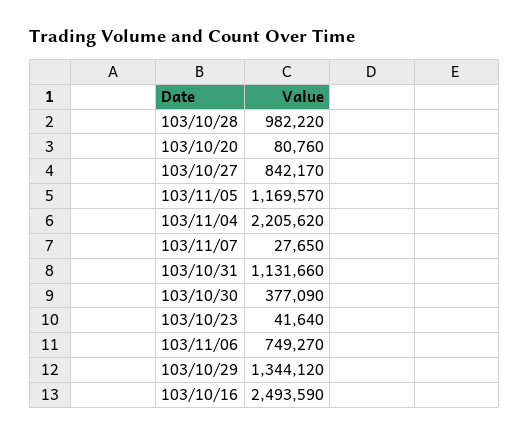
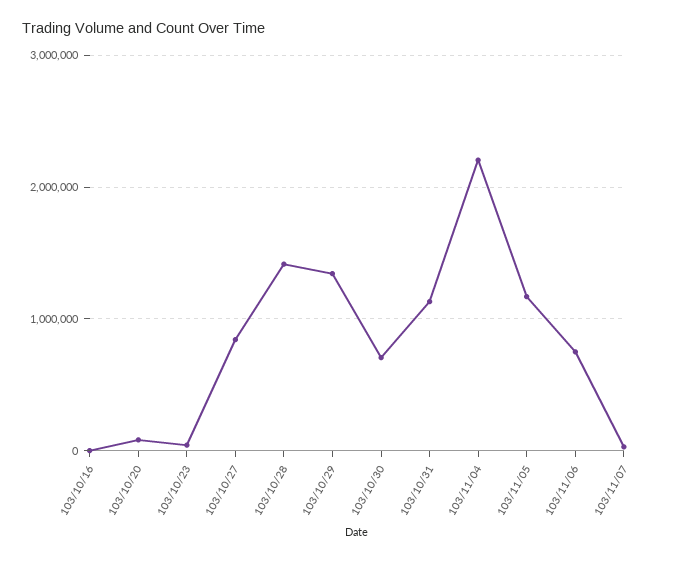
  {
-   "103/10/28": 982220,
+   "103/10/28": 1400000,
    "103/10/20": 80760,
    "103/10/27": 842170,
    "103/11/05": 1169570,
    "103/11/04": 2205620,
    "103/11/07": 27650,
    "103/10/31": 1131660,
-   "103/10/30": 377090,
+   "103/10/30": 700000,
    "103/10/23": 41640,
    "103/11/06": 749270,
    "103/10/29": 1344120,
-   "103/10/16": 2493590
+   "103/10/16": 0
  }

